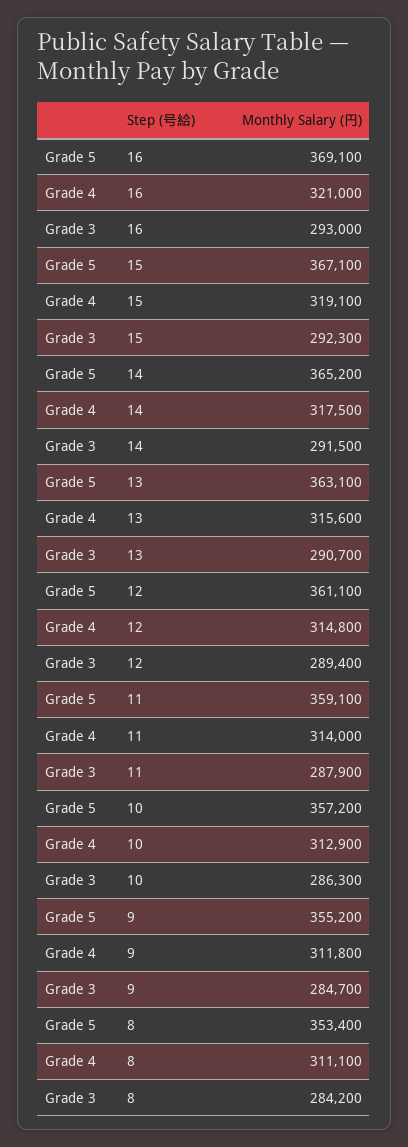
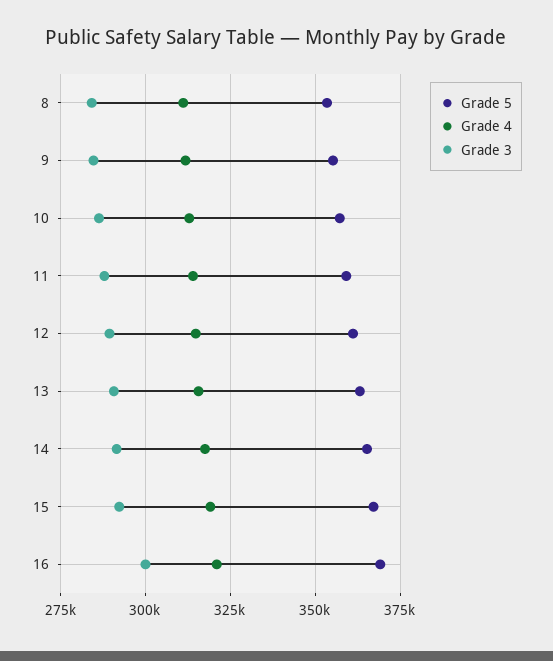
  {
    "Grade 5": {
      "16": 369100,
      "15": 367100,
      "14": 365200,
      "13": 363100,
      "12": 361100,
      "11": 359100,
      "10": 357200,
      "9": 355200,
      "8": 353400
    },
    "Grade 4": {
      "16": 321000,
      "15": 319100,
      "14": 317500,
      "13": 315600,
      "12": 314800,
      "11": 314000,
      "10": 312900,
      "9": 311800,
      "8": 311100
    },
    "Grade 3": {
-     "16": 293000,
+     "16": 300000,
      "15": 292300,
      "14": 291500,
      "13": 290700,
      "12": 289400,
      "11": 287900,
      "10": 286300,
      "9": 284700,
      "8": 284200
    }
  }

